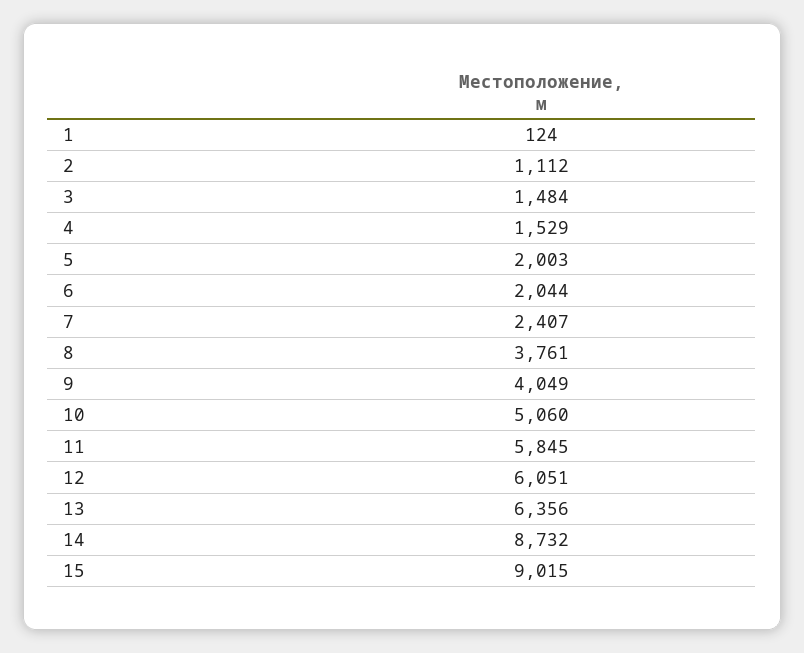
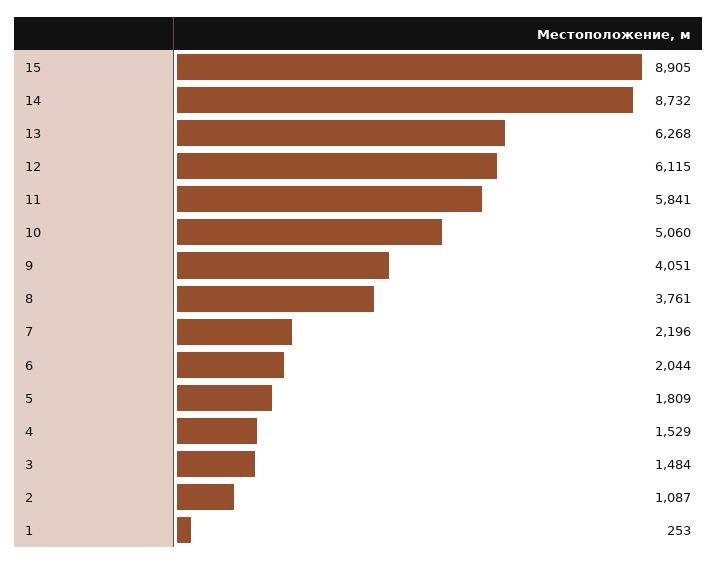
  {
-   "1": 124,
+   "1": 253,
-   "2": 1112,
+   "2": 1087,
    "3": 1484,
    "4": 1529,
-   "5": 2003,
+   "5": 1809,
    "6": 2044,
-   "7": 2407,
+   "7": 2196,
    "8": 3761,
-   "9": 4049,
+   "9": 4051,
    "10": 5060,
-   "11": 5845,
+   "11": 5841,
-   "12": 6051,
+   "12": 6115,
-   "13": 6356,
+   "13": 6268,
    "14": 8732,
-   "15": 9015
+   "15": 8905
  }

